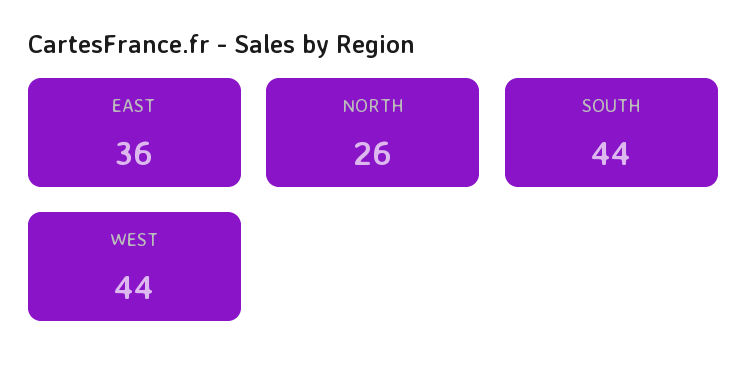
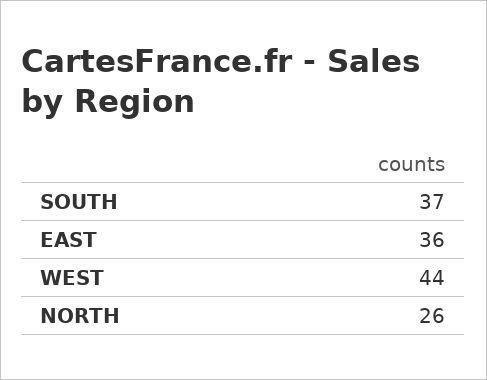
  {
    "EAST": 36,
    "NORTH": 26,
-   "SOUTH": 44,
+   "SOUTH": 37,
    "WEST": 44
  }

